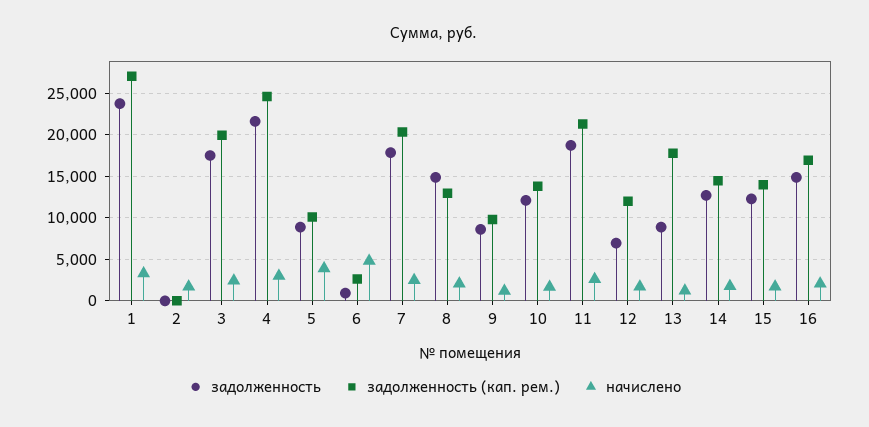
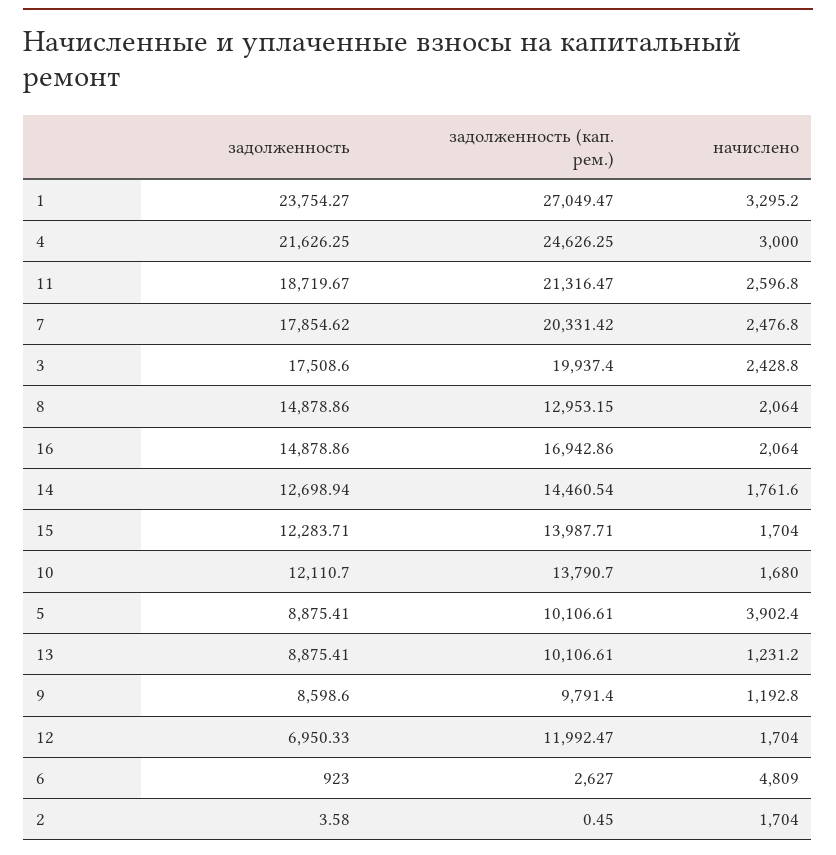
  {
    "задолженность": {
      "1": 23754.27,
      "2": 3.58,
      "3": 17508.6,
      "4": 21626.25,
      "5": 8875.41,
      "6": 923,
      "7": 17854.62,
      "8": 14878.86,
      "9": 8598.6,
      "10": 12110.7,
      "11": 18719.67,
      "12": 6950.33,
      "13": 8875.41,
      "14": 12698.94,
      "15": 12283.71,
      "16": 14878.86
    },
    "задолженность (кап. рем.)": {
      "1": 27049.47,
      "2": 0.45,
      "3": 19937.4,
      "4": 24626.25,
      "5": 10106.61,
      "6": 2627,
      "7": 20331.42,
      "8": 12953.15,
      "9": 9791.4,
      "10": 13790.7,
      "11": 21316.47,
      "12": 11992.47,
-     "13": 18000,
+     "13": 10106.61,
      "14": 14460.54,
      "15": 13987.71,
      "16": 16942.86
    },
    "начислено": {
      "1": 3295.2,
      "2": 1704,
      "3": 2428.8,
      "4": 3000,
      "5": 3902.4,
      "6": 4809,
      "7": 2476.8,
      "8": 2064,
      "9": 1192.8,
      "10": 1680,
      "11": 2596.8,
      "12": 1704,
      "13": 1231.2,
      "14": 1761.6,
      "15": 1704,
      "16": 2064
    }
  }

